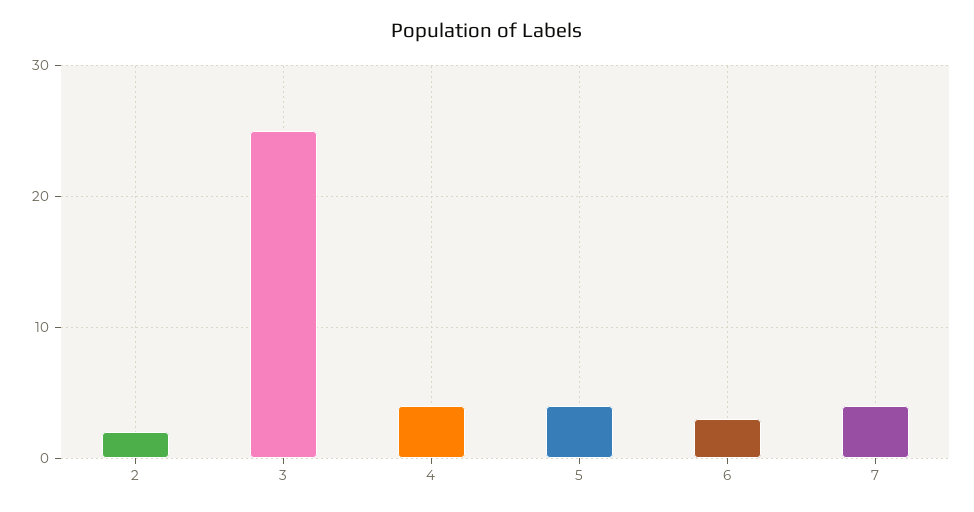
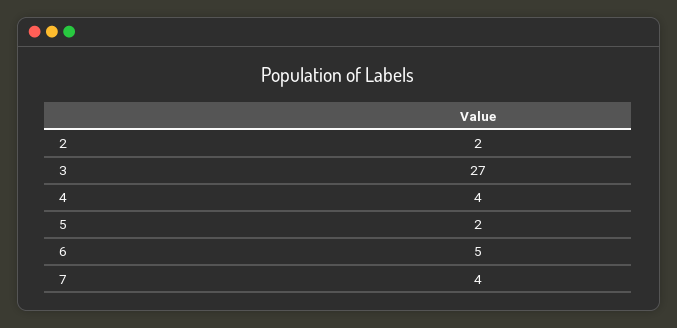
  {
    "2": 2,
-   "3": 25,
+   "3": 27,
    "4": 4,
-   "5": 4,
+   "5": 2,
-   "6": 3,
+   "6": 5,
    "7": 4
  }

